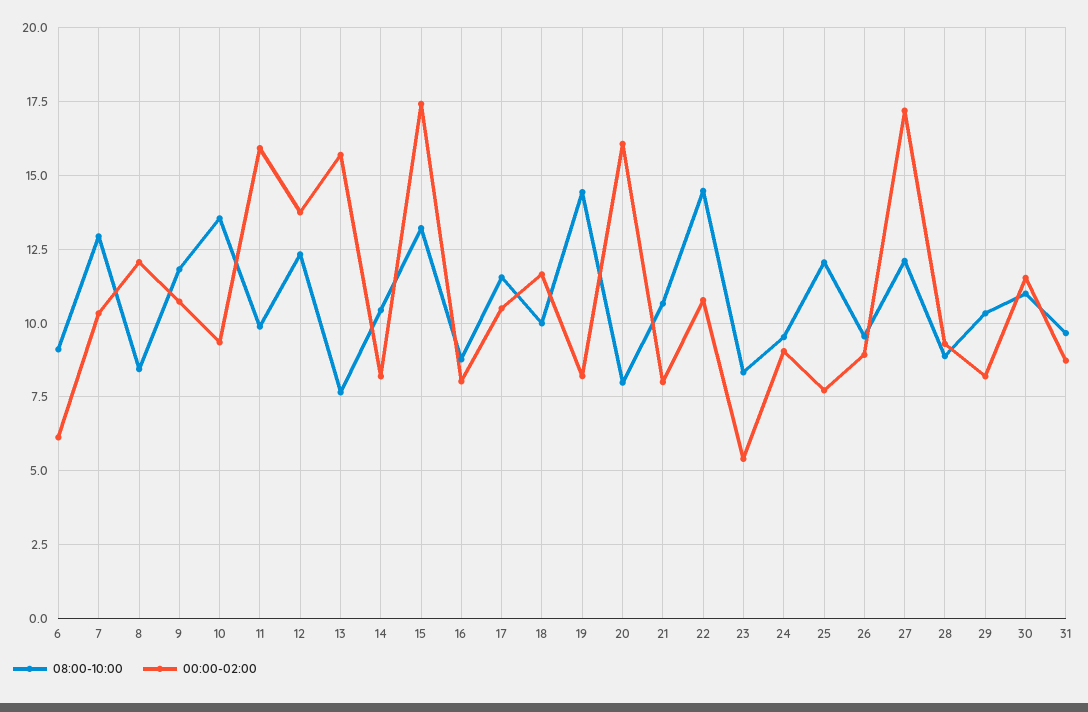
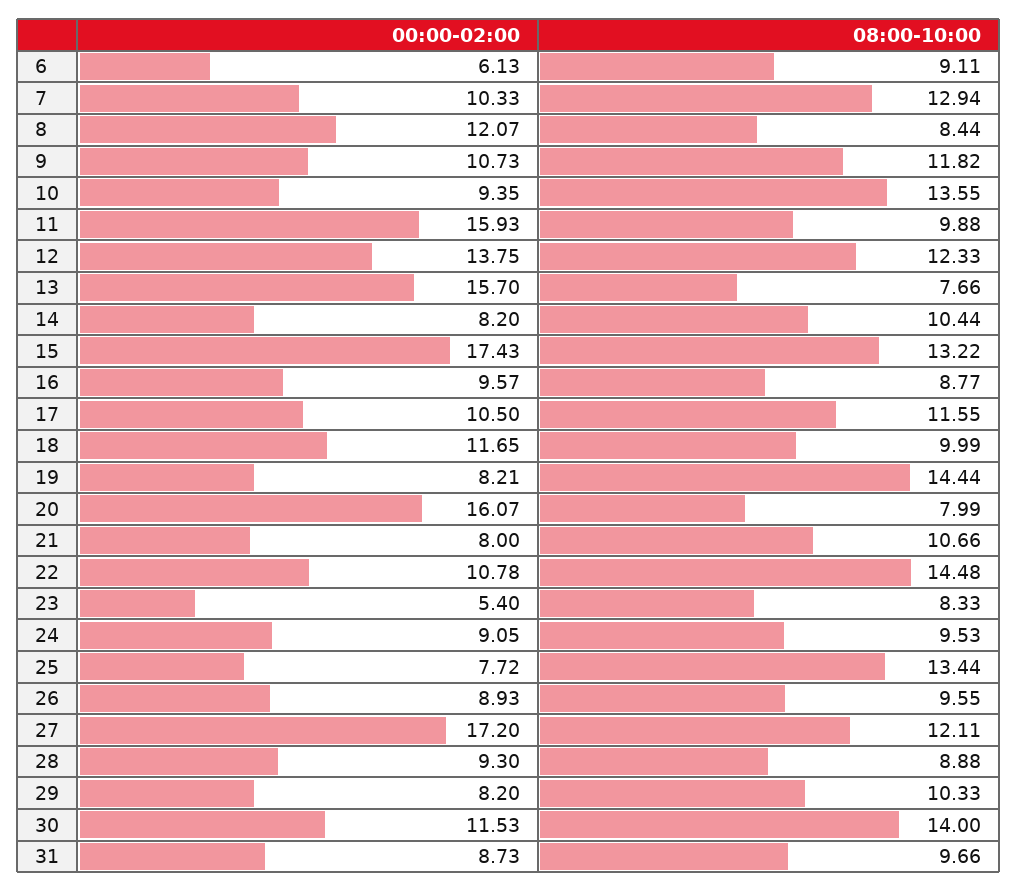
  {
    "08:00-10:00": {
      "6": 9.11,
      "7": 12.94,
      "8": 8.44,
      "9": 11.82,
      "10": 13.55,
      "11": 9.88,
      "12": 12.33,
      "13": 7.66,
      "14": 10.44,
      "15": 13.22,
      "16": 8.77,
      "17": 11.55,
      "18": 9.99,
      "19": 14.44,
      "20": 7.99,
      "21": 10.66,
      "22": 14.48,
      "23": 8.33,
      "24": 9.53,
-     "25": 12,
+     "25": 13.44,
      "26": 9.55,
      "27": 12.11,
      "28": 8.88,
      "29": 10.33,
-     "30": 11,
+     "30": 14,
      "31": 9.66
    },
    "00:00-02:00": {
      "6": 6.13,
      "7": 10.33,
      "8": 12.07,
      "9": 10.73,
      "10": 9.35,
      "11": 15.93,
      "12": 13.75,
      "13": 15.7,
      "14": 8.2,
      "15": 17.43,
-     "16": 8,
+     "16": 9.57,
      "17": 10.5,
      "18": 11.65,
      "19": 8.21,
      "20": 16.07,
      "21": 8,
      "22": 10.78,
      "23": 5.4,
      "24": 9.05,
      "25": 7.72,
      "26": 8.93,
      "27": 17.2,
      "28": 9.3,
      "29": 8.2,
      "30": 11.53,
      "31": 8.73
    }
  }

